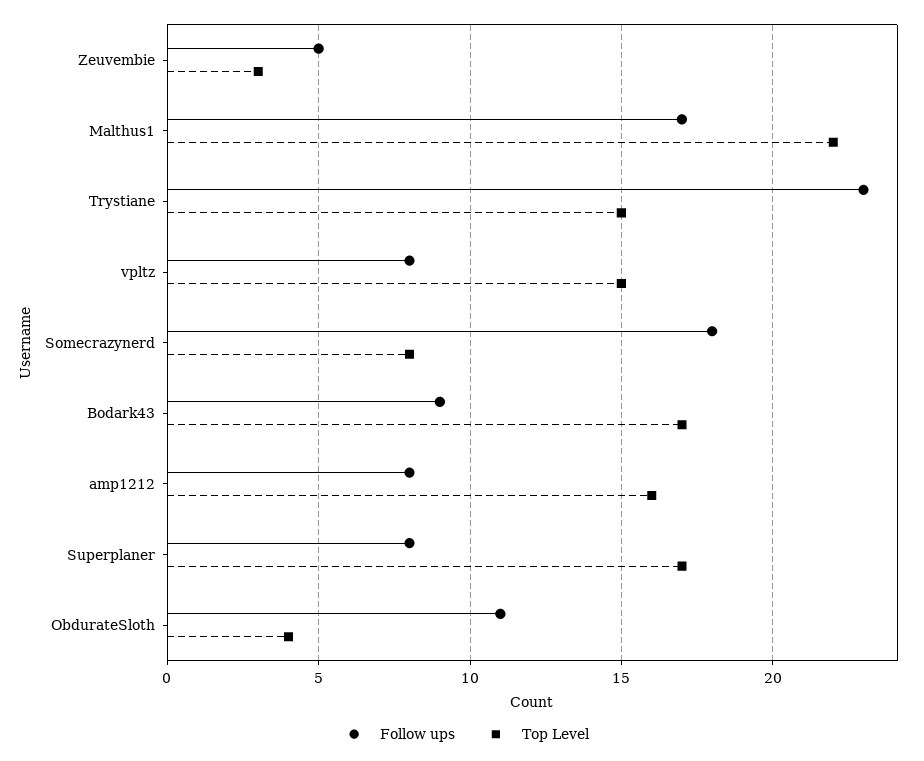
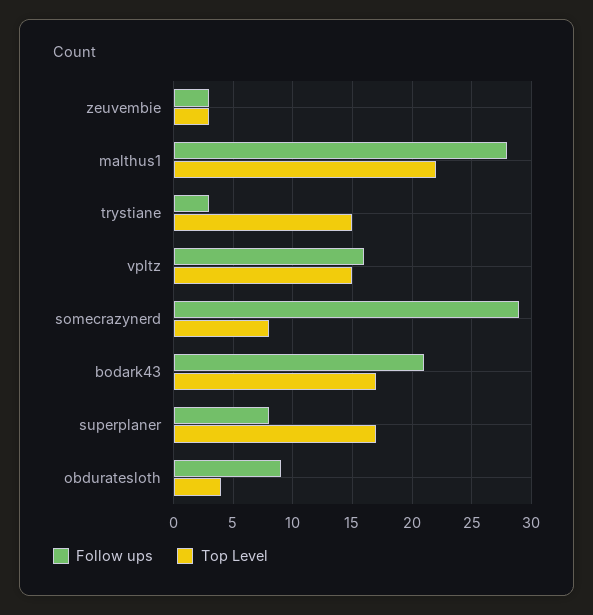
  {
    "Follow ups": {
-     "Zeuvembie": 5,
+     "Zeuvembie": 3,
-     "Malthus1": 17,
+     "Malthus1": 28,
-     "Trystiane": 23,
+     "Trystiane": 3,
-     "vpltz": 8,
+     "vpltz": 16,
-     "Somecrazynerd": 18,
+     "Somecrazynerd": 29,
-     "Bodark43": 9,
+     "Bodark43": 21,
-     "amp1212": 8,
      "Superplaner": 8,
-     "ObdurateSloth": 11
+     "ObdurateSloth": 9
    },
    "Top Level": {
      "Zeuvembie": 3,
      "Malthus1": 22,
      "Trystiane": 15,
      "vpltz": 15,
      "Somecrazynerd": 8,
      "Bodark43": 17,
-     "amp1212": 16,
      "Superplaner": 17,
      "ObdurateSloth": 4
    }
  }

